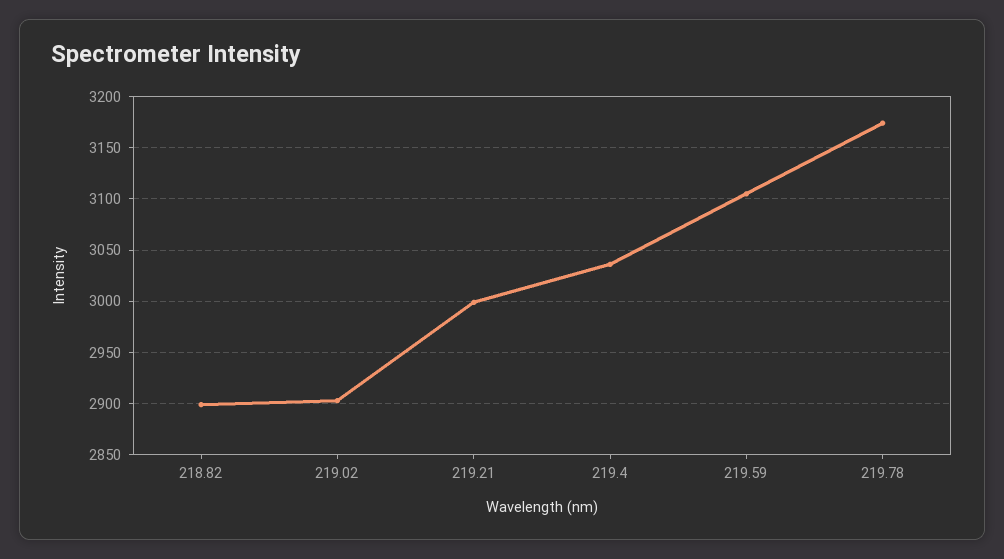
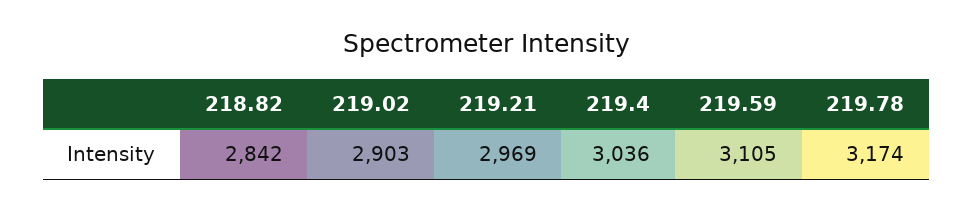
  {
-   "218.82": 2900,
+   "218.82": 2842,
    "219.02": 2903,
-   "219.21": 3000,
+   "219.21": 2969,
    "219.4": 3036,
    "219.59": 3105,
    "219.78": 3174
  }

